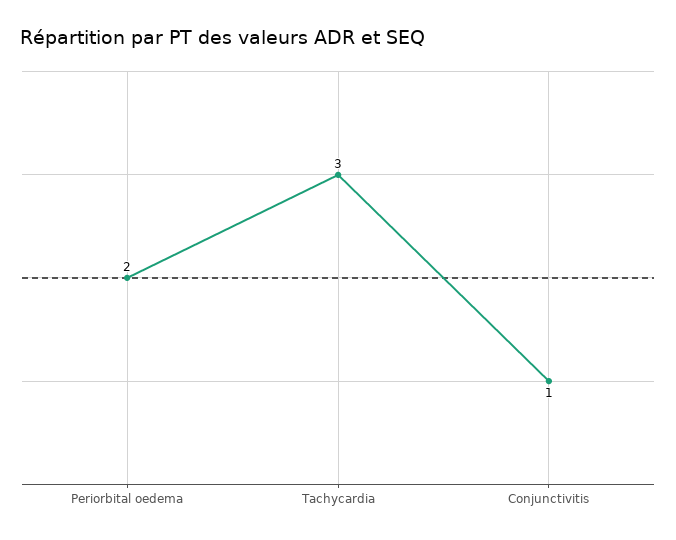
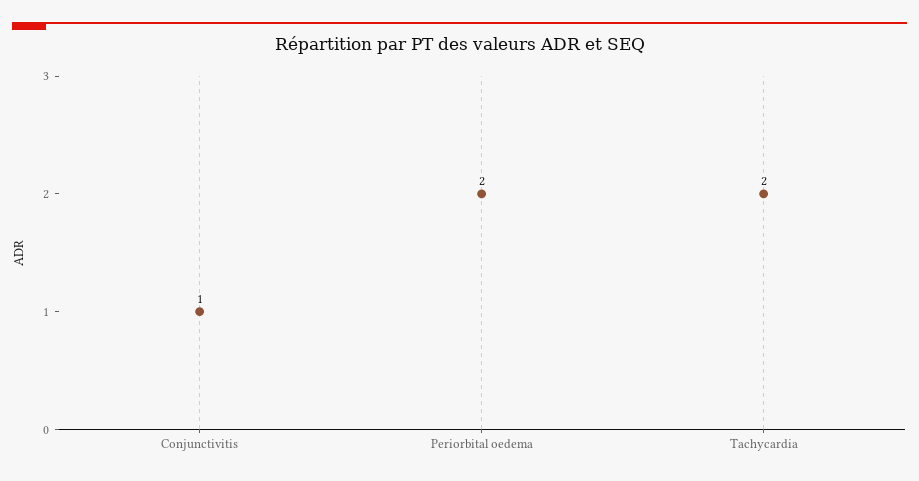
  {
    "Periorbital oedema": 2,
-   "Tachycardia": 3,
+   "Tachycardia": 2,
    "Conjunctivitis": 1
  }

